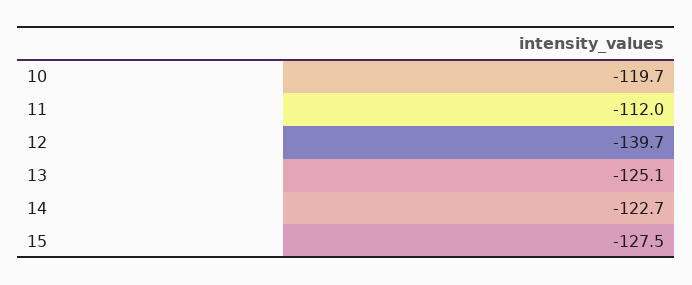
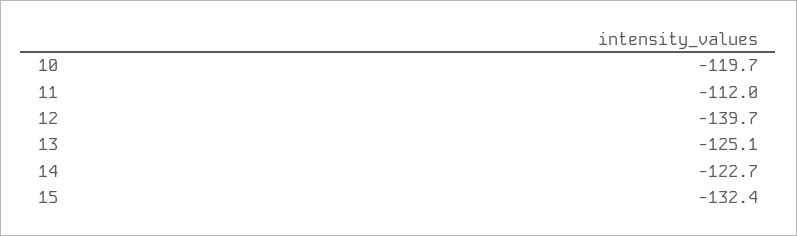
  {
    "10": -119.7,
    "11": -112,
    "12": -139.7,
    "13": -125.1,
    "14": -122.7,
-   "15": -127.5
+   "15": -132.4
  }

